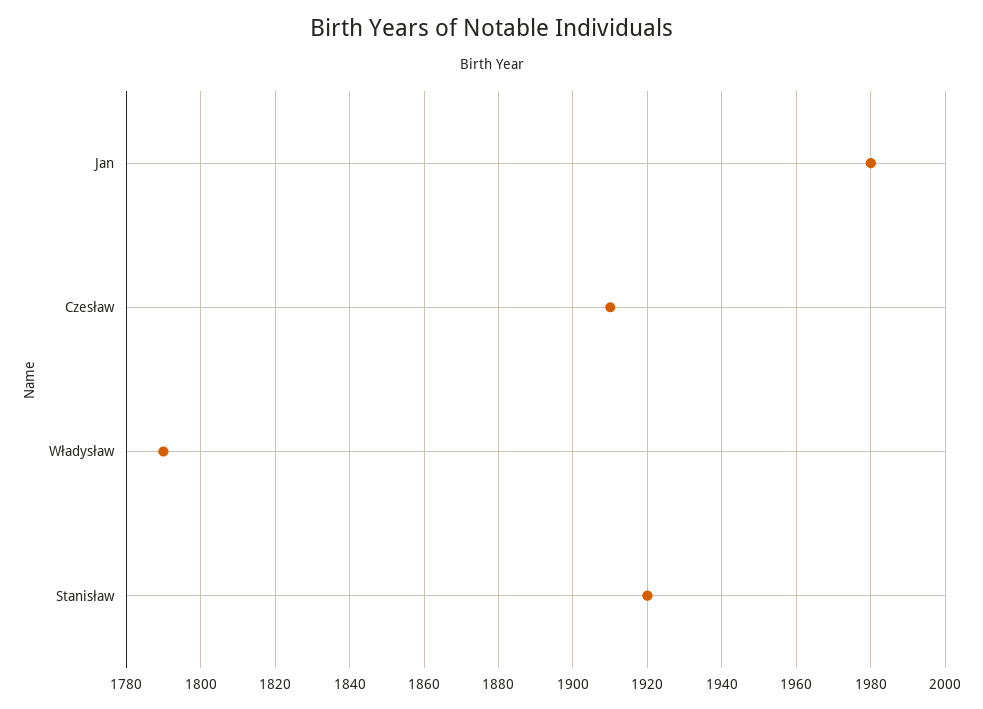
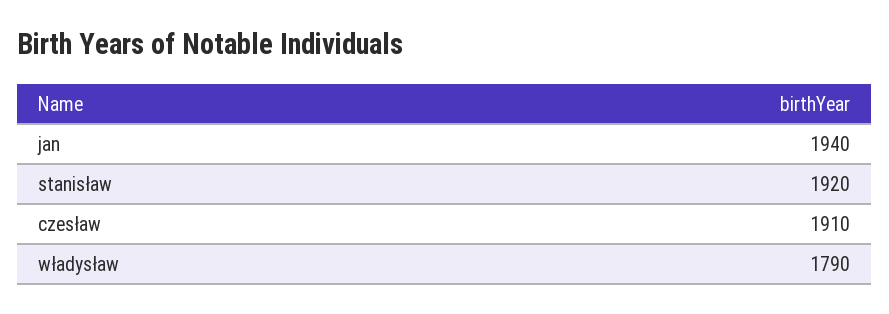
  {
-   "Jan": 1980,
+   "Jan": 1940,
    "Czesław": 1910,
    "Władysław": 1790,
    "Stanisław": 1920
  }

